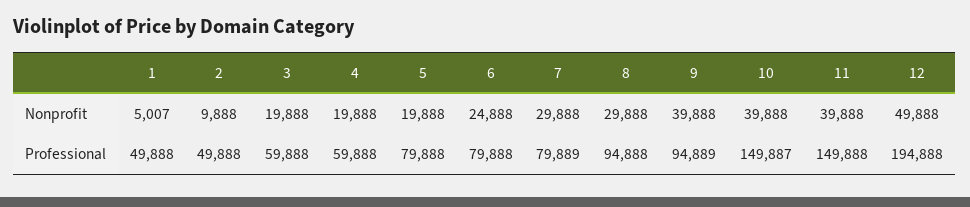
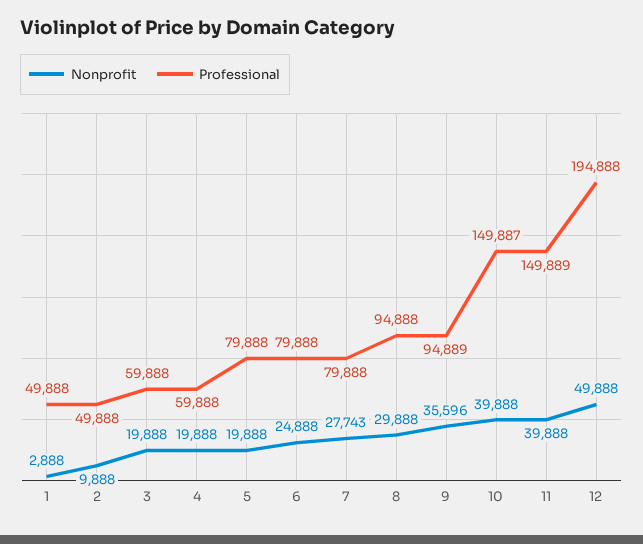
  {
    "Nonprofit": {
-     "1": 5007,
+     "1": 2888,
      "2": 9888,
      "3": 19888,
      "4": 19888,
      "5": 19888,
      "6": 24888,
-     "7": 29888,
+     "7": 27743,
      "8": 29888,
-     "9": 39888,
+     "9": 35596,
      "10": 39888,
      "11": 39888,
      "12": 49888
    },
    "Professional": {
      "1": 49888,
      "2": 49888,
      "3": 59888,
      "4": 59888,
      "5": 79888,
      "6": 79888,
-     "7": 79889,
+     "7": 79888,
      "8": 94888,
      "9": 94889,
      "10": 149887,
-     "11": 149888,
+     "11": 149889,
      "12": 194888
    }
  }

